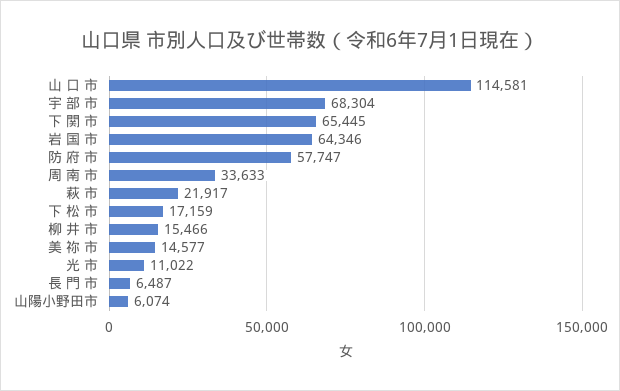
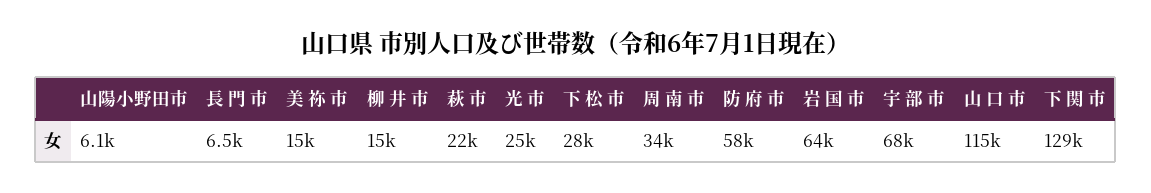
  {
    "山 口 市": 114581,
    "宇 部 市": 68304,
-   "下 関 市": 65445,
+   "下 関 市": 129000,
    "岩 国 市": 64346,
    "防 府 市": 57747,
    "周 南 市": 33633,
    "萩 市": 21917,
-   "下 松 市": 17159,
+   "下 松 市": 28000,
    "柳 井 市": 15466,
    "美 祢 市": 14577,
-   "光 市": 11022,
+   "光 市": 25000,
    "長 門 市": 6487,
    "山陽小野田市": 6074
  }

